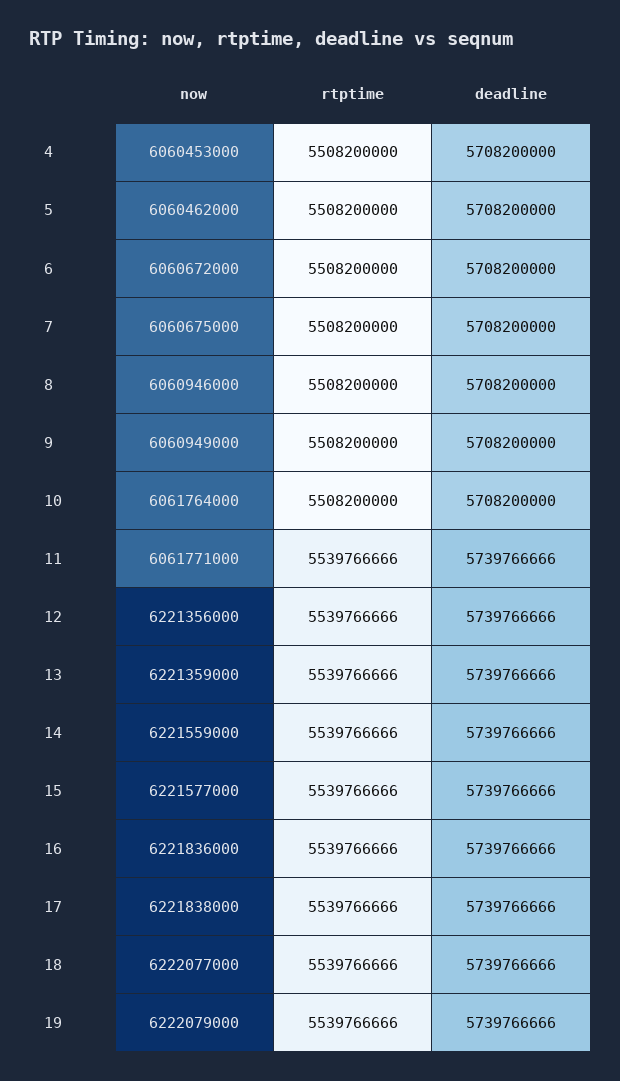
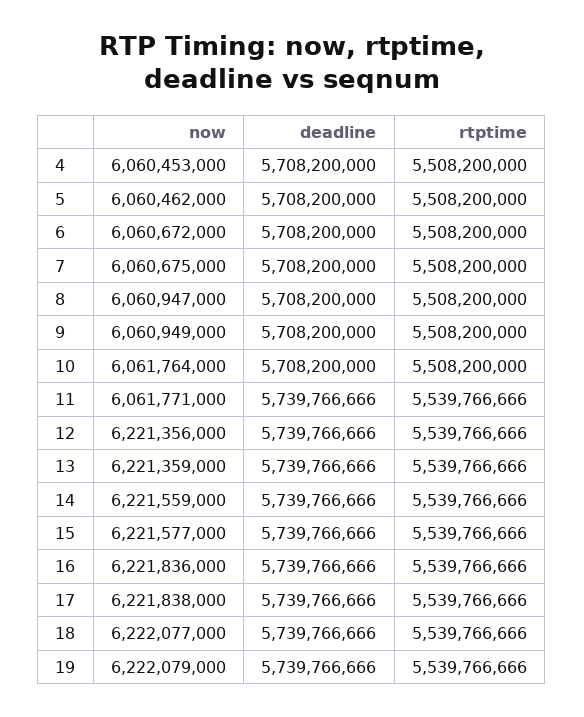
  {
    "now": {
      "4": 6060453000,
      "5": 6060462000,
      "6": 6060672000,
      "7": 6060675000,
-     "8": 6060946000,
+     "8": 6060947000,
      "9": 6060949000,
      "10": 6061764000,
      "11": 6061771000,
      "12": 6221356000,
      "13": 6221359000,
      "14": 6221559000,
      "15": 6221577000,
      "16": 6221836000,
      "17": 6221838000,
      "18": 6222077000,
      "19": 6222079000
    },
    "rtptime": {
      "4": 5508200000,
      "5": 5508200000,
      "6": 5508200000,
      "7": 5508200000,
      "8": 5508200000,
      "9": 5508200000,
      "10": 5508200000,
      "11": 5539766666,
      "12": 5539766666,
      "13": 5539766666,
      "14": 5539766666,
      "15": 5539766666,
      "16": 5539766666,
      "17": 5539766666,
      "18": 5539766666,
      "19": 5539766666
    },
    "deadline": {
      "4": 5708200000,
      "5": 5708200000,
      "6": 5708200000,
      "7": 5708200000,
      "8": 5708200000,
      "9": 5708200000,
      "10": 5708200000,
      "11": 5739766666,
      "12": 5739766666,
      "13": 5739766666,
      "14": 5739766666,
      "15": 5739766666,
      "16": 5739766666,
      "17": 5739766666,
      "18": 5739766666,
      "19": 5739766666
    }
  }

